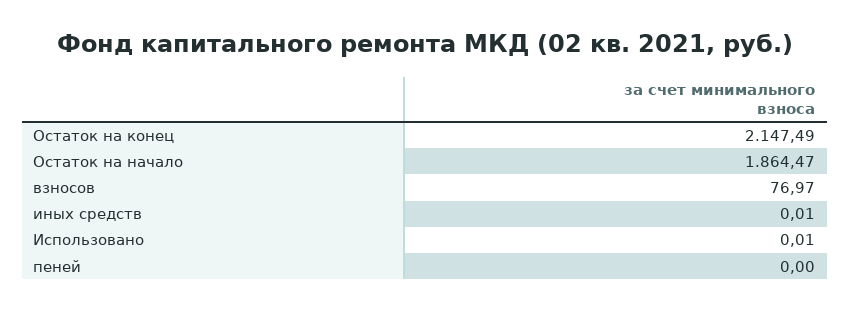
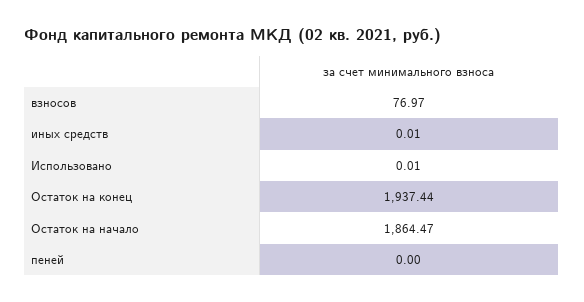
  {
-   "Остаток на конец": 2147.49,
+   "Остаток на конец": 1937.44,
    "Остаток на начало": 1864.47,
    "взносов": 76.97,
    "иных средств": 0.01,
    "Использовано": 0.01,
    "пеней": 0
  }

